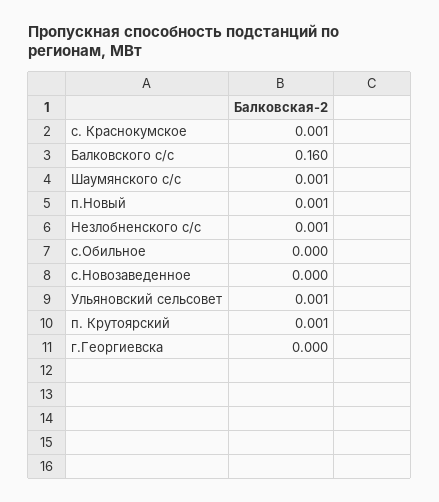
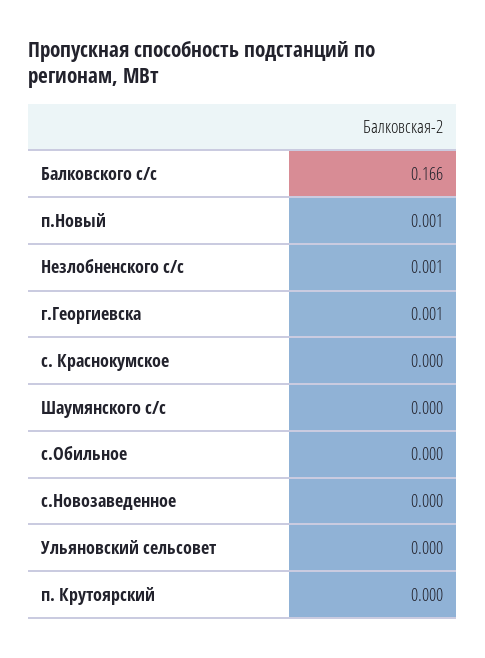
  {
-   "с. Краснокумское": 0.001,
+   "с. Краснокумское": 0,
-   "Балковского с/с": 0.16,
+   "Балковского с/с": 0.166,
-   "Шаумянского с/с": 0.001,
+   "Шаумянского с/с": 0,
    "п.Новый": 0.001,
    "Незлобненского с/с": 0.001,
    "с.Обильное": 0,
    "с.Новозаведенное": 0,
-   "Ульяновский сельсовет": 0.001,
+   "Ульяновский сельсовет": 0,
-   "п. Крутоярский": 0.001,
+   "п. Крутоярский": 0,
-   "г.Георгиевска": 0
+   "г.Георгиевска": 0.001
  }

